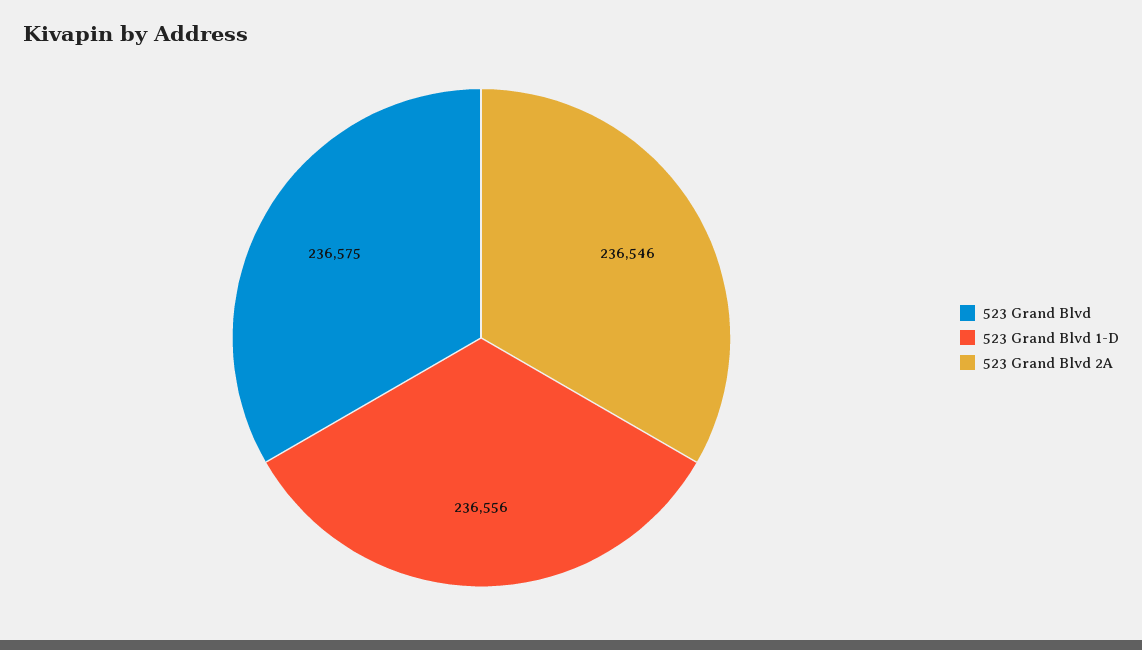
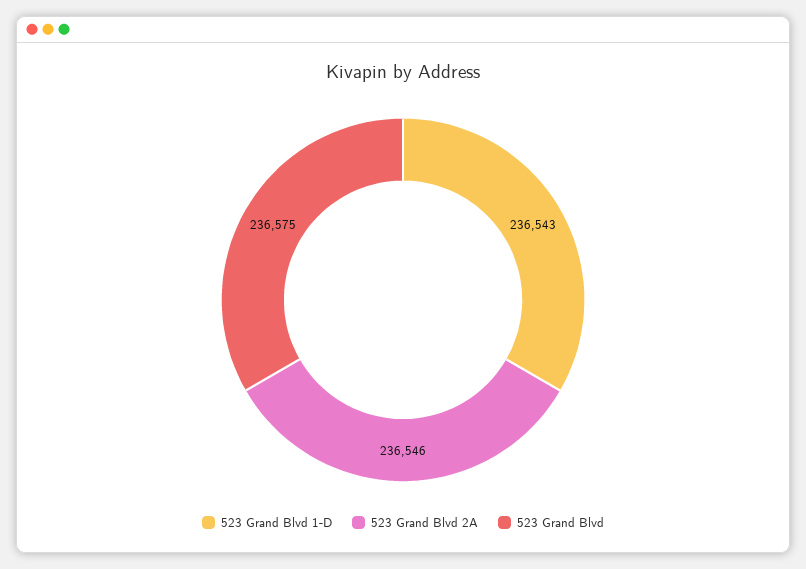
  {
    "523 Grand Blvd": 236575,
-   "523 Grand Blvd 1-D": 236556,
+   "523 Grand Blvd 1-D": 236543,
    "523 Grand Blvd 2A": 236546
  }

